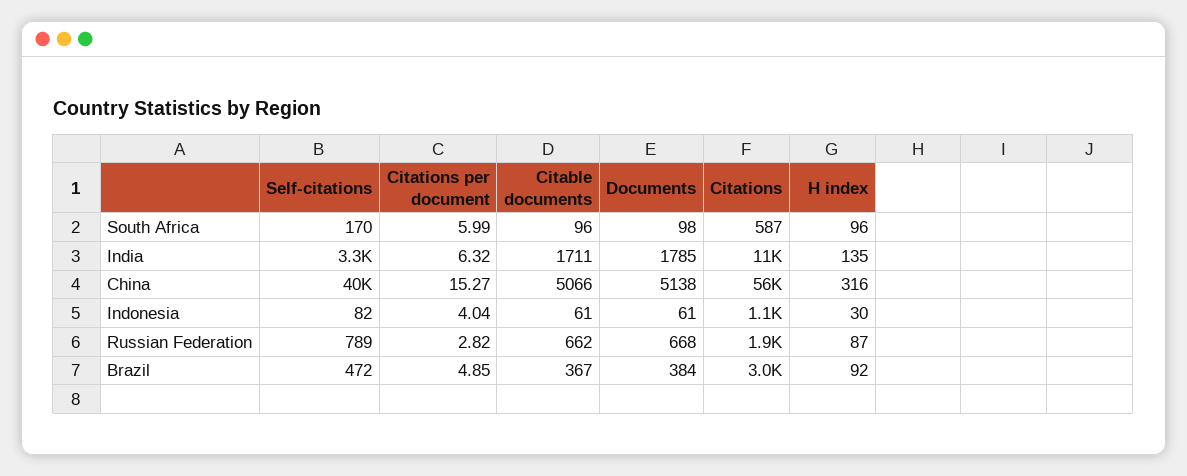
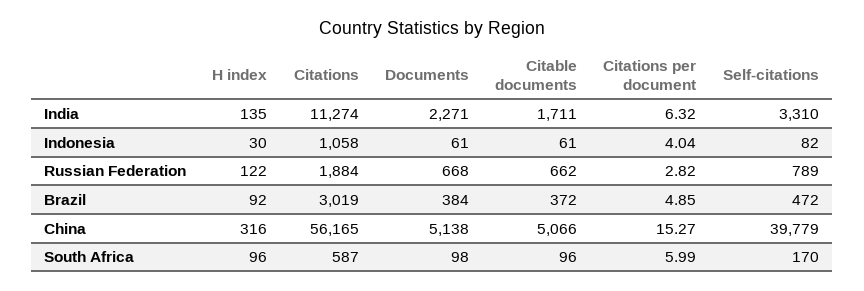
  {
    "Self-citations": {
      "South Africa": 170,
      "India": 3310,
      "China": 39779,
      "Indonesia": 82,
      "Russian Federation": 789,
      "Brazil": 472
    },
    "Citations per document": {
      "South Africa": 5.99,
      "India": 6.32,
      "China": 15.27,
      "Indonesia": 4.04,
      "Russian Federation": 2.82,
      "Brazil": 4.85
    },
    "Citable documents": {
      "South Africa": 96,
      "India": 1711,
      "China": 5066,
      "Indonesia": 61,
      "Russian Federation": 662,
-     "Brazil": 367
+     "Brazil": 372
    },
    "Documents": {
      "South Africa": 98,
-     "India": 1785,
+     "India": 2271,
      "China": 5138,
      "Indonesia": 61,
      "Russian Federation": 668,
      "Brazil": 384
    },
    "Citations": {
      "South Africa": 587,
      "India": 11274,
      "China": 56165,
      "Indonesia": 1058,
      "Russian Federation": 1884,
      "Brazil": 3019
    },
    "H index": {
      "South Africa": 96,
      "India": 135,
      "China": 316,
      "Indonesia": 30,
-     "Russian Federation": 87,
+     "Russian Federation": 122,
      "Brazil": 92
    }
  }

